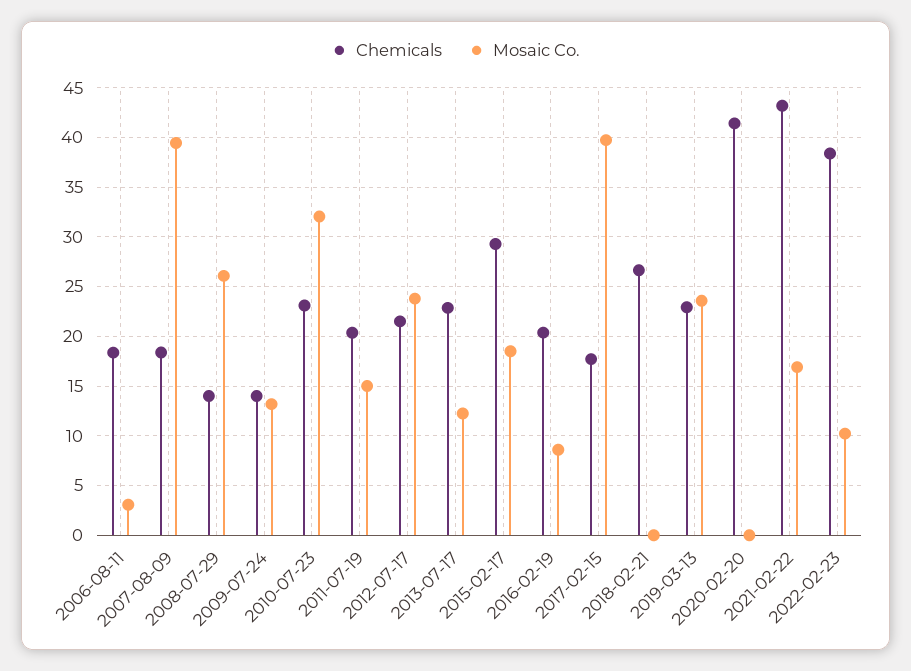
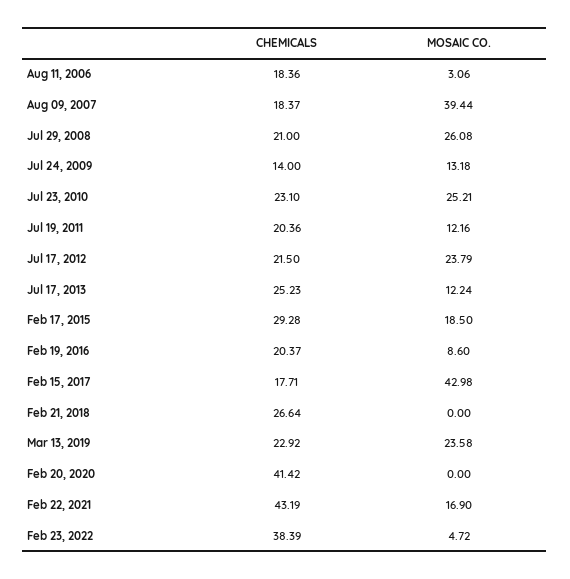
  {
    "Chemicals": {
      "2006-08-11": 18.36,
      "2007-08-09": 18.37,
-     "2008-07-29": 14,
+     "2008-07-29": 21,
      "2009-07-24": 14,
      "2010-07-23": 23.1,
      "2011-07-19": 20.36,
      "2012-07-17": 21.5,
-     "2013-07-17": 23,
+     "2013-07-17": 25.23,
      "2015-02-17": 29.28,
      "2016-02-19": 20.37,
      "2017-02-15": 17.71,
      "2018-02-21": 26.64,
      "2019-03-13": 22.92,
      "2020-02-20": 41.42,
      "2021-02-22": 43.19,
      "2022-02-23": 38.39
    },
    "Mosaic Co.": {
      "2006-08-11": 3.06,
      "2007-08-09": 39.44,
      "2008-07-29": 26.08,
      "2009-07-24": 13.18,
-     "2010-07-23": 32,
+     "2010-07-23": 25.21,
-     "2011-07-19": 15,
+     "2011-07-19": 12.16,
      "2012-07-17": 23.79,
      "2013-07-17": 12.24,
      "2015-02-17": 18.5,
      "2016-02-19": 8.6,
-     "2017-02-15": 40,
+     "2017-02-15": 42.98,
      "2018-02-21": 0,
      "2019-03-13": 23.58,
      "2020-02-20": 0,
      "2021-02-22": 16.9,
-     "2022-02-23": 10
+     "2022-02-23": 4.72
    }
  }

